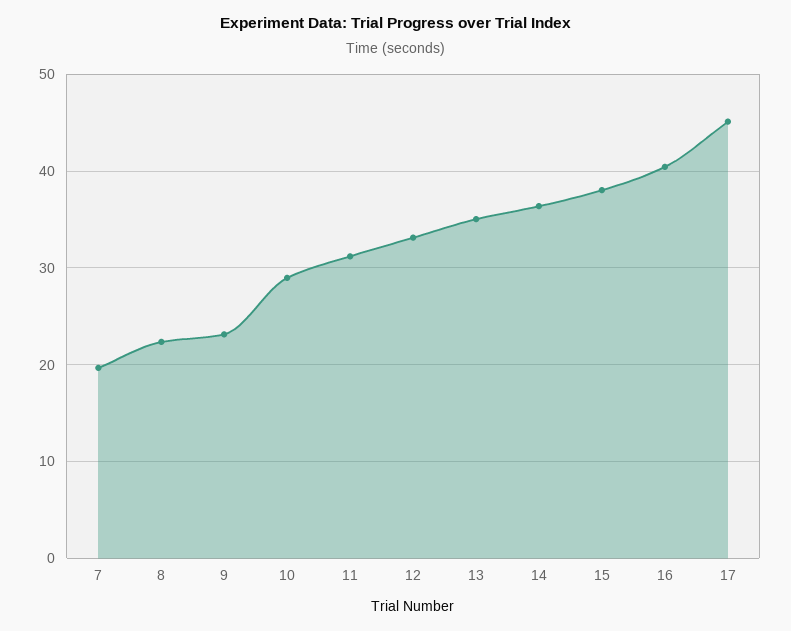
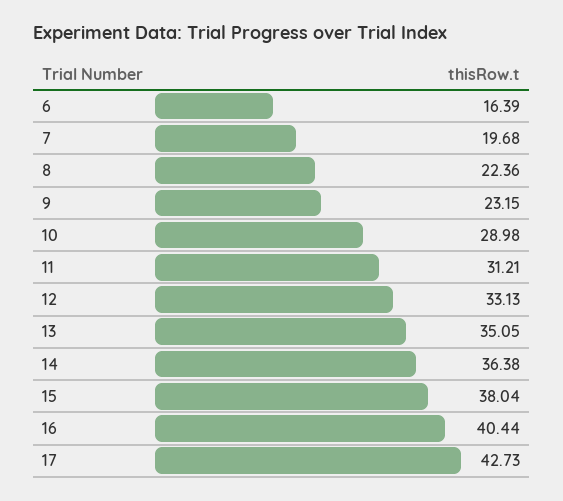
  {
    "7": 19.68,
    "8": 22.36,
    "9": 23.15,
    "10": 28.98,
    "11": 31.21,
    "12": 33.13,
    "13": 35.05,
    "14": 36.38,
    "15": 38.04,
    "16": 40.44,
-   "17": 45
+   "17": 42.73,
+   "6": 16.39
  }

